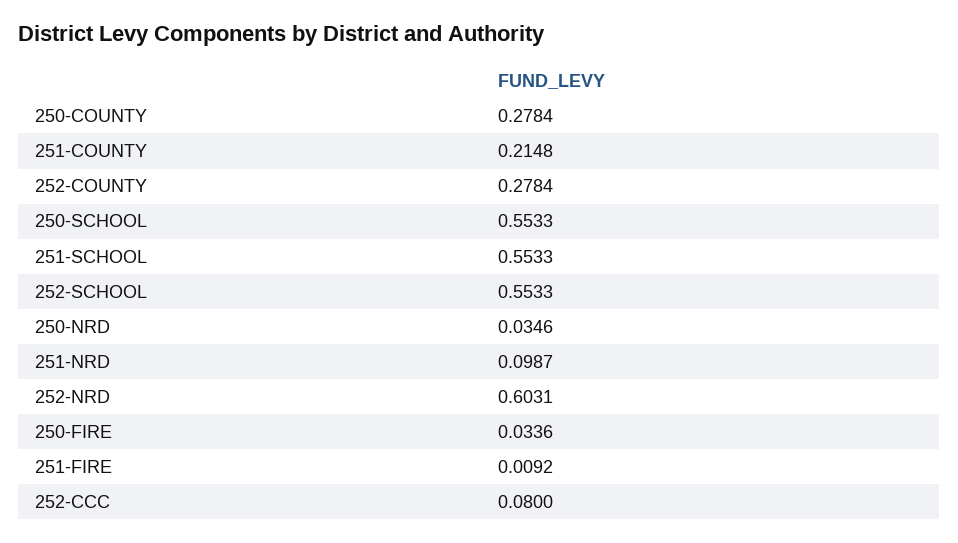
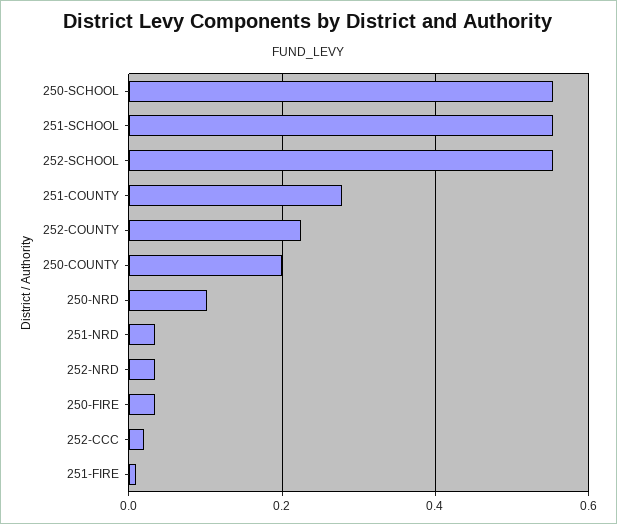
  {
-   "250-COUNTY": 0.2784,
+   "250-COUNTY": 0.2,
-   "251-COUNTY": 0.2148,
+   "251-COUNTY": 0.28,
-   "252-COUNTY": 0.2784,
+   "252-COUNTY": 0.22,
    "250-SCHOOL": 0.5533,
    "251-SCHOOL": 0.5533,
    "252-SCHOOL": 0.5533,
-   "250-NRD": 0.0346,
+   "250-NRD": 0.1,
-   "251-NRD": 0.0987,
+   "251-NRD": 0.04,
-   "252-NRD": 0.6031,
+   "252-NRD": 0.04,
    "250-FIRE": 0.0336,
    "251-FIRE": 0.0092,
-   "252-CCC": 0.08
+   "252-CCC": 0.02
  }

